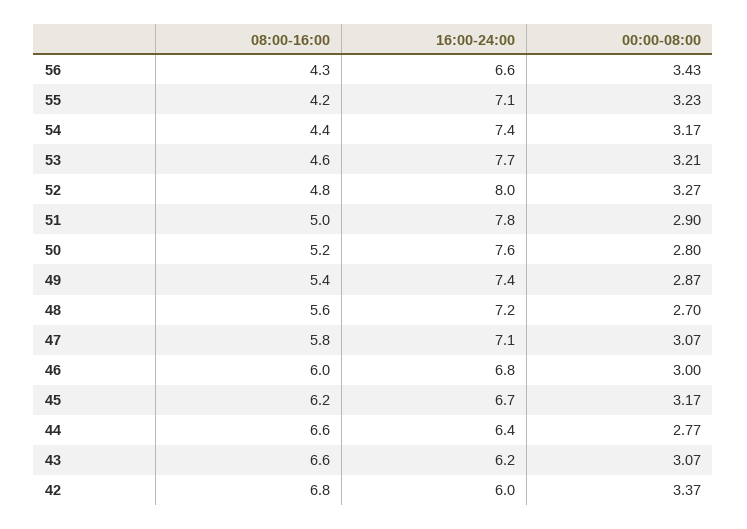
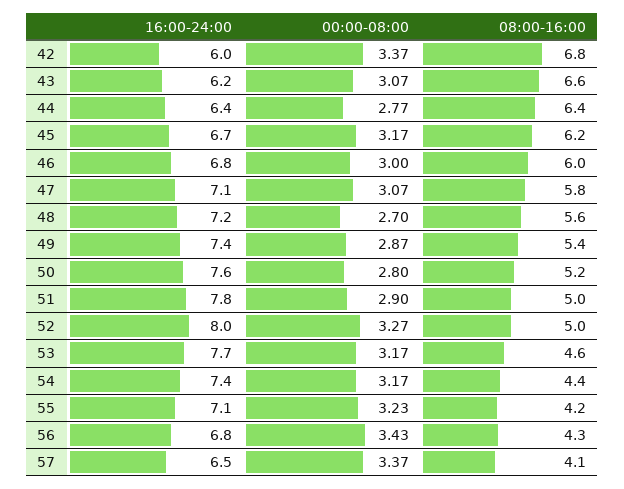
  {
    "08:00-16:00": {
      "56": 4.3,
      "55": 4.2,
      "54": 4.4,
      "53": 4.6,
-     "52": 4.8,
+     "52": 5,
      "51": 5,
      "50": 5.2,
      "49": 5.4,
      "48": 5.6,
      "47": 5.8,
      "46": 6,
      "45": 6.2,
-     "44": 6.6,
+     "44": 6.4,
      "43": 6.6,
-     "42": 6.8
+     "42": 6.8,
+     "57": 4.1
    },
    "16:00-24:00": {
-     "56": 6.6,
+     "56": 6.8,
      "55": 7.1,
      "54": 7.4,
      "53": 7.7,
      "52": 8,
      "51": 7.8,
      "50": 7.6,
      "49": 7.4,
      "48": 7.2,
      "47": 7.1,
      "46": 6.8,
      "45": 6.7,
      "44": 6.4,
      "43": 6.2,
-     "42": 6
+     "42": 6,
+     "57": 6.5
    },
    "00:00-08:00": {
      "56": 3.43,
      "55": 3.23,
      "54": 3.17,
-     "53": 3.21,
+     "53": 3.17,
      "52": 3.27,
      "51": 2.9,
      "50": 2.8,
      "49": 2.87,
      "48": 2.7,
      "47": 3.07,
      "46": 3,
      "45": 3.17,
      "44": 2.77,
      "43": 3.07,
-     "42": 3.37
+     "42": 3.37,
+     "57": 3.37
    }
  }

